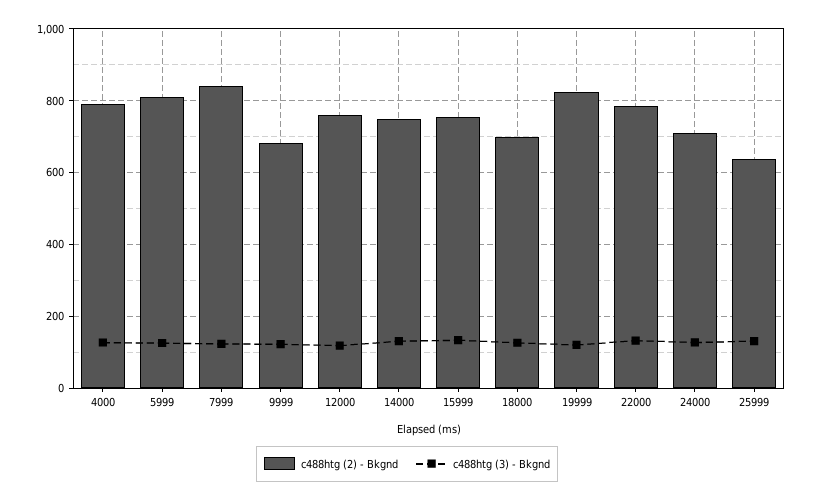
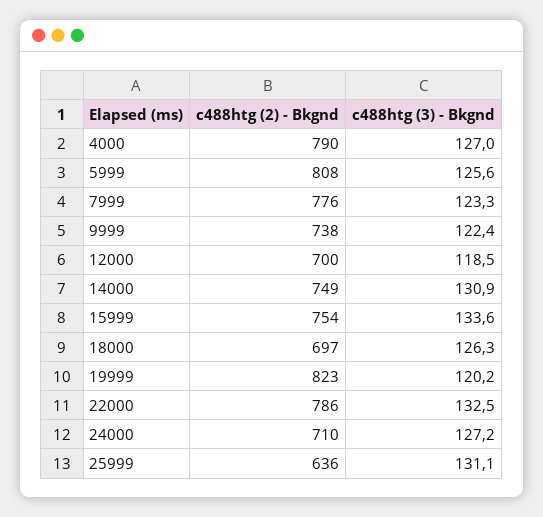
  {
    "c488htg (2) - Bkgnd": {
      "4000": 790,
      "5999": 808,
-     "7999": 840,
+     "7999": 776,
-     "9999": 680,
+     "9999": 738,
-     "12000": 760,
+     "12000": 700,
      "14000": 749,
      "15999": 754,
      "18000": 697,
      "19999": 823,
      "22000": 786,
      "24000": 710,
      "25999": 636
    },
    "c488htg (3) - Bkgnd": {
      "4000": 127,
      "5999": 125.6,
      "7999": 123.3,
      "9999": 122.4,
      "12000": 118.5,
      "14000": 130.9,
      "15999": 133.6,
      "18000": 126.3,
      "19999": 120.2,
      "22000": 132.5,
      "24000": 127.2,
      "25999": 131.1
    }
  }

